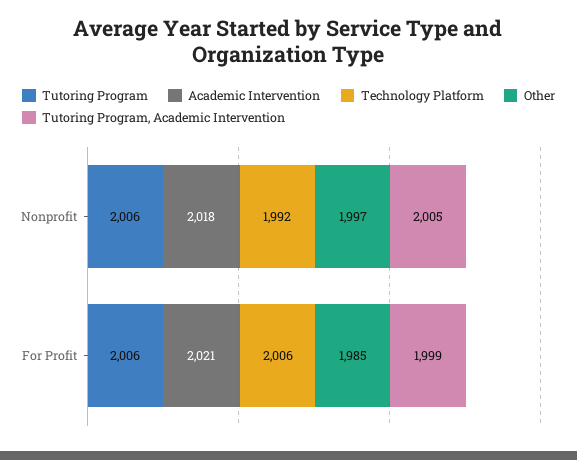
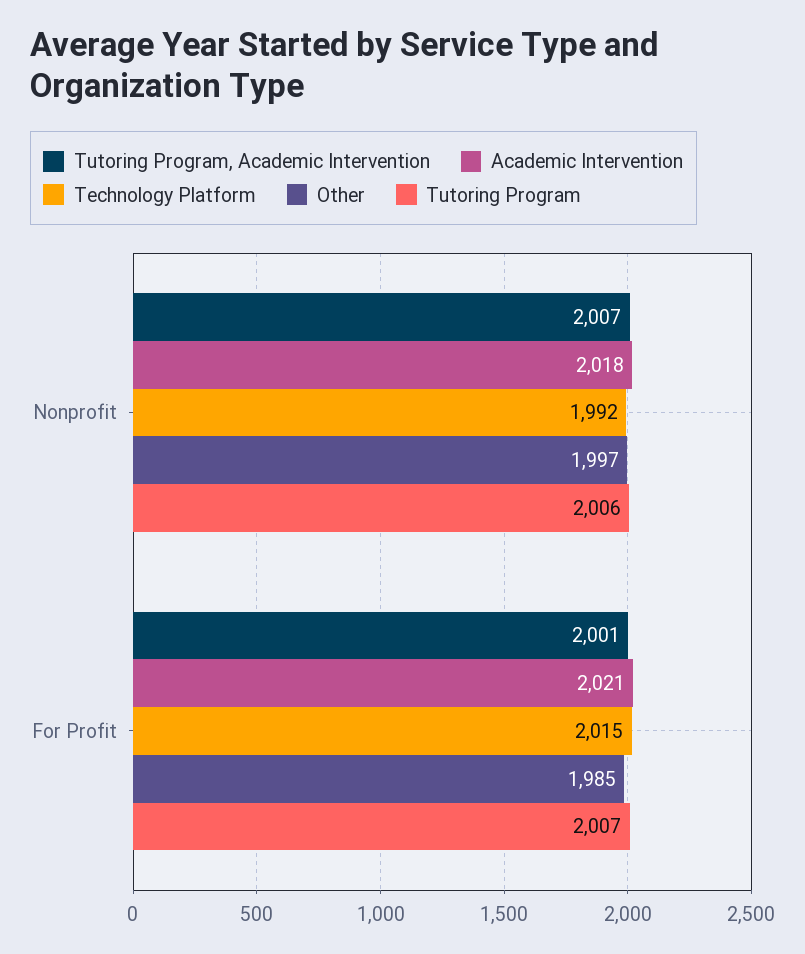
  {
    "Tutoring Program": {
      "Nonprofit": 2006,
-     "For Profit": 2006
+     "For Profit": 2007
    },
    "Academic Intervention": {
      "Nonprofit": 2018,
      "For Profit": 2021
    },
    "Technology Platform": {
      "Nonprofit": 1992,
-     "For Profit": 2006
+     "For Profit": 2015
    },
    "Other": {
      "Nonprofit": 1997,
      "For Profit": 1985
    },
    "Tutoring Program, Academic Intervention": {
-     "Nonprofit": 2005,
+     "Nonprofit": 2007,
-     "For Profit": 1999
+     "For Profit": 2001
    }
  }

